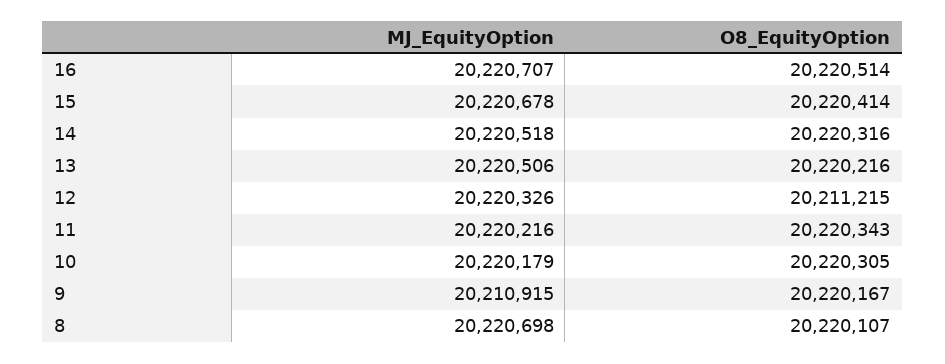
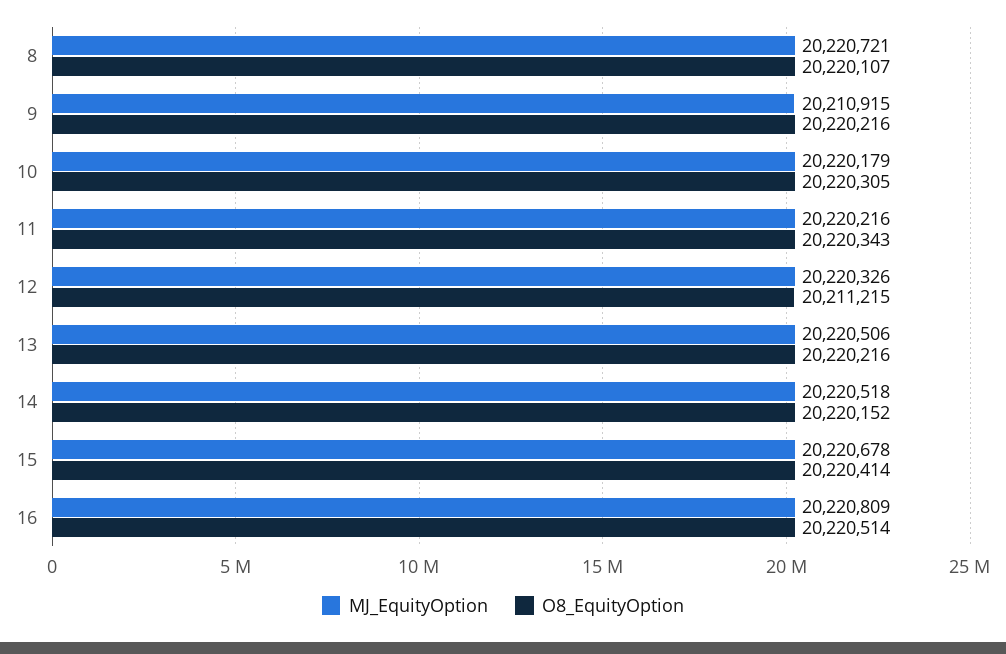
  {
    "MJ_EquityOption": {
-     "16": 20220707,
+     "16": 20220809,
      "15": 20220678,
      "14": 20220518,
      "13": 20220506,
      "12": 20220326,
      "11": 20220216,
      "10": 20220179,
      "9": 20210915,
-     "8": 20220698
+     "8": 20220721
    },
    "O8_EquityOption": {
      "16": 20220514,
      "15": 20220414,
-     "14": 20220316,
+     "14": 20220152,
      "13": 20220216,
      "12": 20211215,
      "11": 20220343,
      "10": 20220305,
-     "9": 20220167,
+     "9": 20220216,
      "8": 20220107
    }
  }

